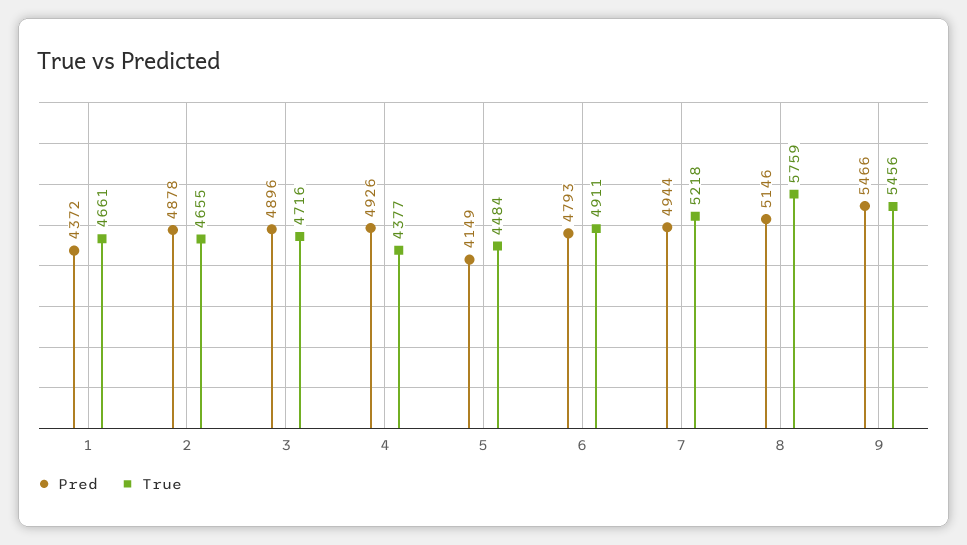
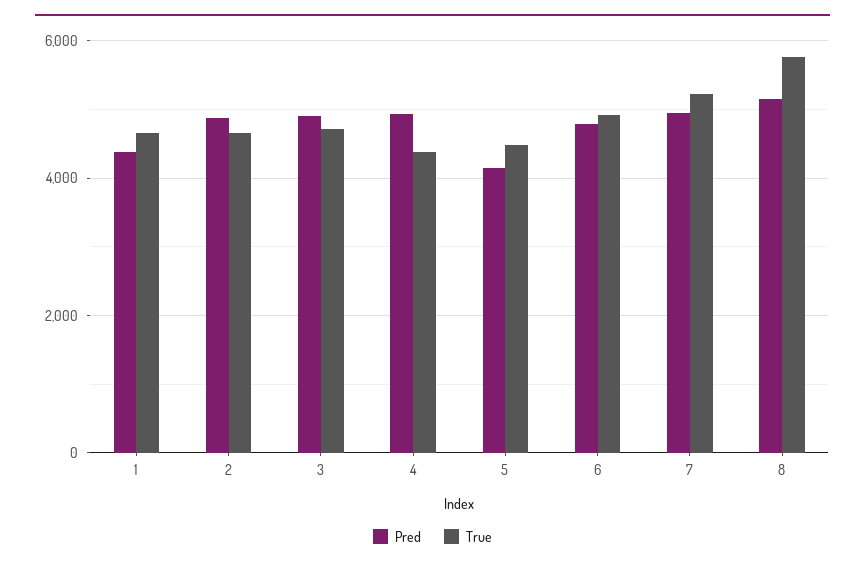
  {
    "Pred": {
      "1": 4372,
      "2": 4878,
      "3": 4896,
      "4": 4926,
      "5": 4149,
      "6": 4793,
      "7": 4944,
-     "8": 5146,
+     "8": 5146
-     "9": 5466
    },
    "True": {
      "1": 4661,
      "2": 4655,
      "3": 4716,
      "4": 4377,
      "5": 4484,
      "6": 4911,
      "7": 5218,
-     "8": 5759,
+     "8": 5759
-     "9": 5456
    }
  }

